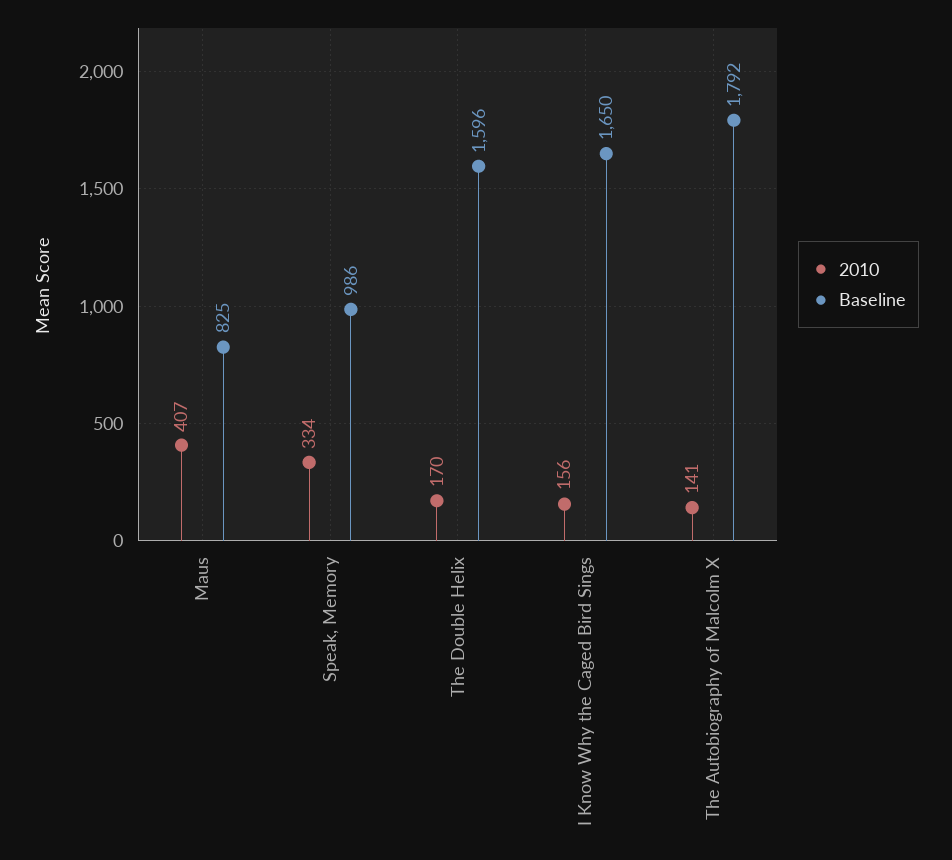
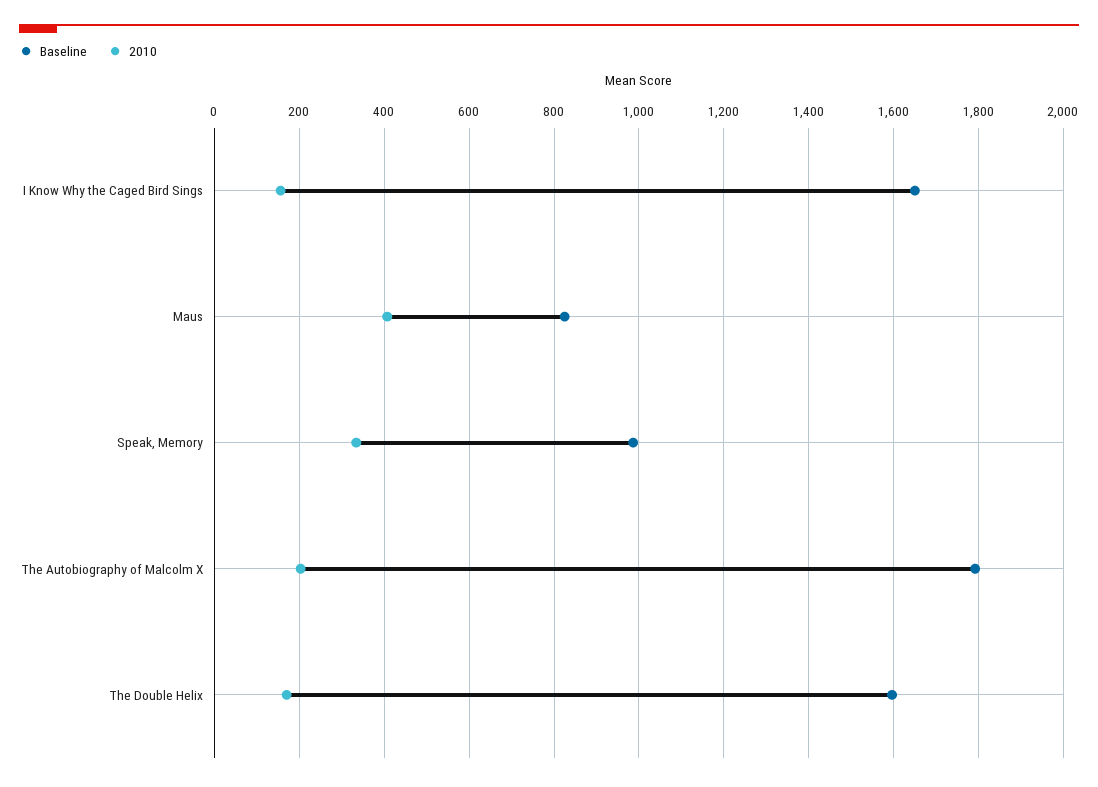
  {
    "2010": {
      "Maus": 407,
      "Speak, Memory": 334,
      "The Double Helix": 170,
      "I Know Why the Caged Bird Sings": 156,
-     "The Autobiography of Malcolm X": 141
+     "The Autobiography of Malcolm X": 200
    },
    "Baseline": {
      "Maus": 825,
      "Speak, Memory": 986,
      "The Double Helix": 1596,
      "I Know Why the Caged Bird Sings": 1650,
      "The Autobiography of Malcolm X": 1792
    }
  }

